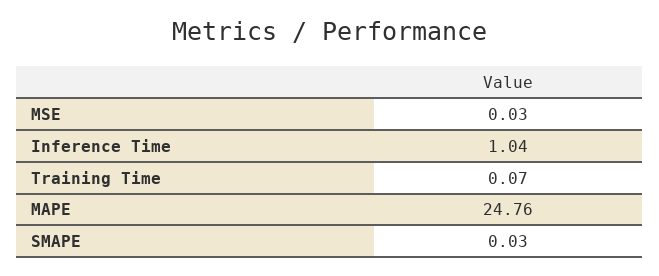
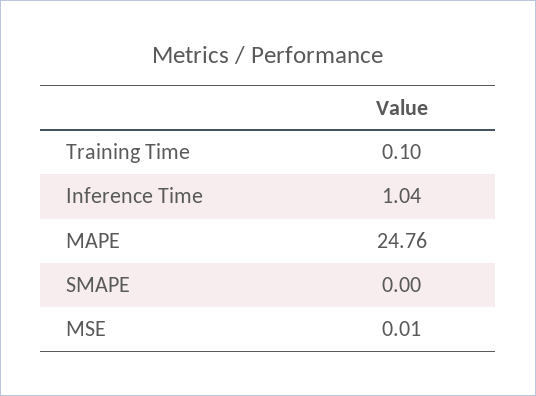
  {
-   "MSE": 0.03,
+   "MSE": 0.01,
    "Inference Time": 1.04,
-   "Training Time": 0.07,
+   "Training Time": 0.1,
    "MAPE": 24.76,
-   "SMAPE": 0.03
+   "SMAPE": 0
  }

